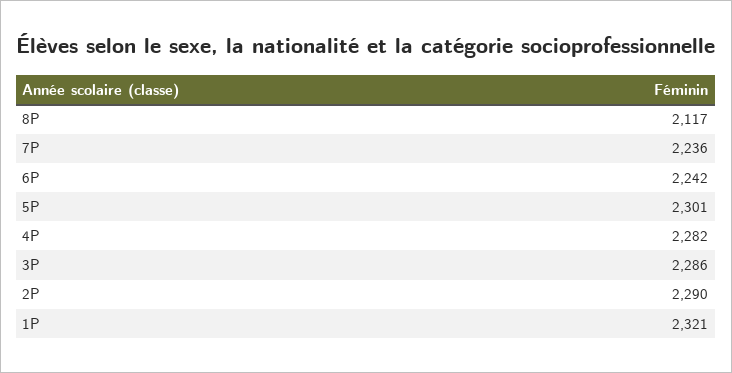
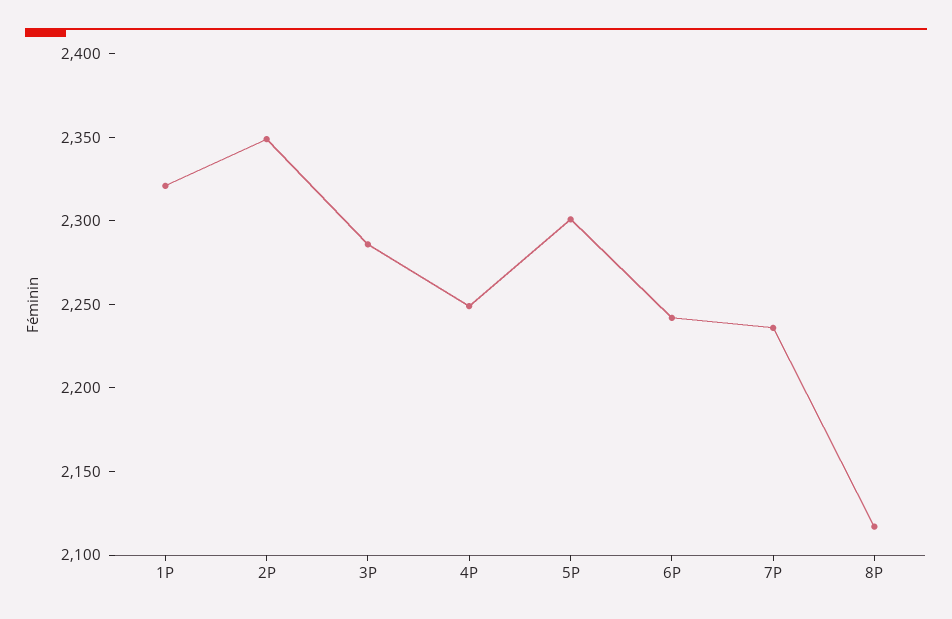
  {
    "8P": 2117,
    "7P": 2236,
    "6P": 2242,
    "5P": 2301,
-   "4P": 2282,
+   "4P": 2250,
    "3P": 2286,
-   "2P": 2290,
+   "2P": 2350,
    "1P": 2321
  }

